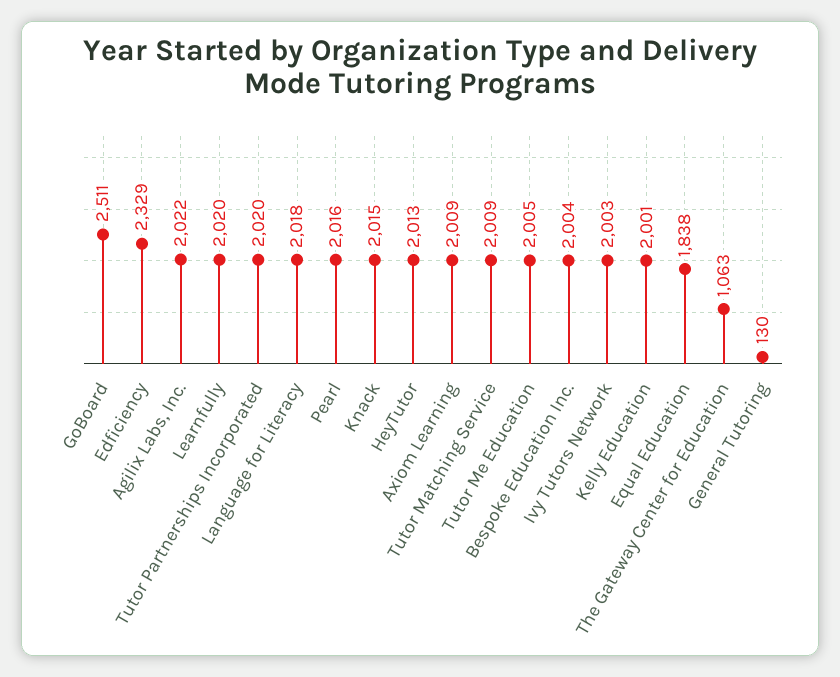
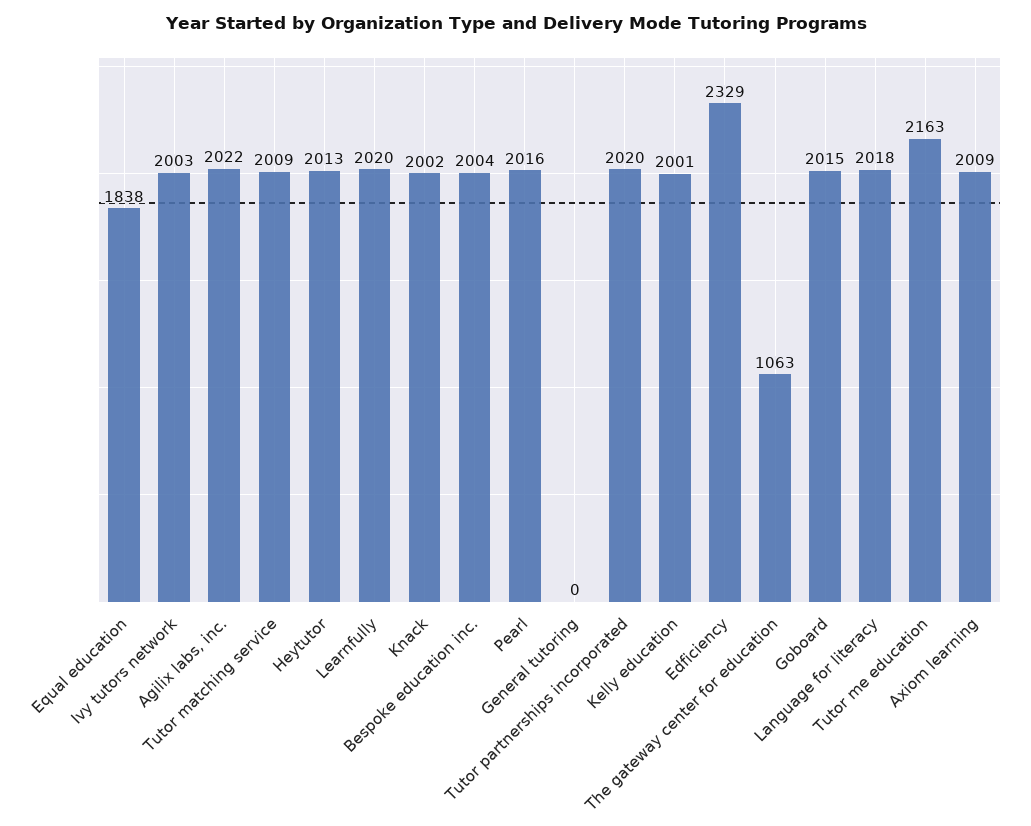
  {
-   "GoBoard": 2511,
+   "GoBoard": 2015,
    "Edficiency": 2329,
    "Agilix Labs, Inc.": 2022,
    "Learnfully": 2020,
    "Tutor Partnerships Incorporated": 2020,
    "Language for Literacy": 2018,
    "Pearl": 2016,
-   "Knack": 2015,
+   "Knack": 2002,
    "HeyTutor": 2013,
    "Axiom Learning": 2009,
    "Tutor Matching Service": 2009,
-   "Tutor Me Education": 2005,
+   "Tutor Me Education": 2163,
    "Bespoke Education Inc.": 2004,
    "Ivy Tutors Network": 2003,
    "Kelly Education": 2001,
    "Equal Education": 1838,
    "The Gateway Center for Education": 1063,
-   "General Tutoring": 130
+   "General Tutoring": 0
  }

